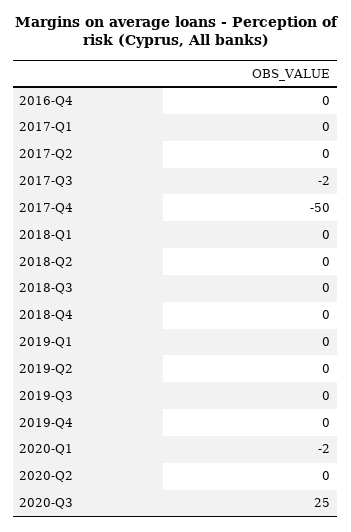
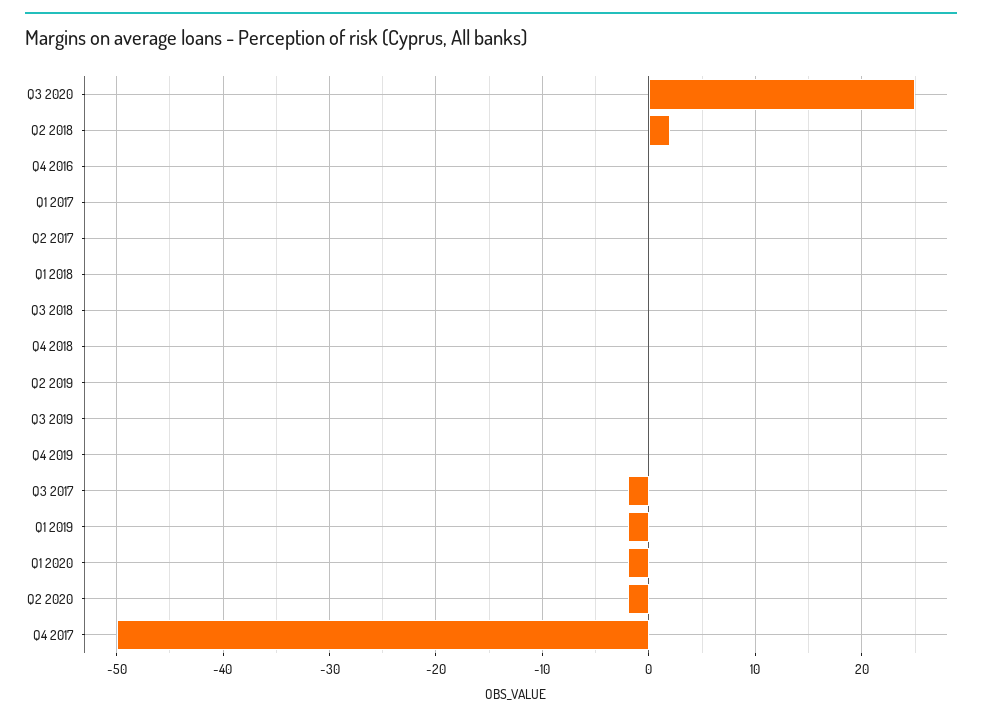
  {
    "2016-Q4": 0,
    "2017-Q1": 0,
    "2017-Q2": 0,
    "2017-Q3": -2,
    "2017-Q4": -50,
    "2018-Q1": 0,
-   "2018-Q2": 0,
+   "2018-Q2": 2,
    "2018-Q3": 0,
    "2018-Q4": 0,
-   "2019-Q1": 0,
+   "2019-Q1": -2,
    "2019-Q2": 0,
    "2019-Q3": 0,
    "2019-Q4": 0,
    "2020-Q1": -2,
-   "2020-Q2": 0,
+   "2020-Q2": -2,
    "2020-Q3": 25
  }

